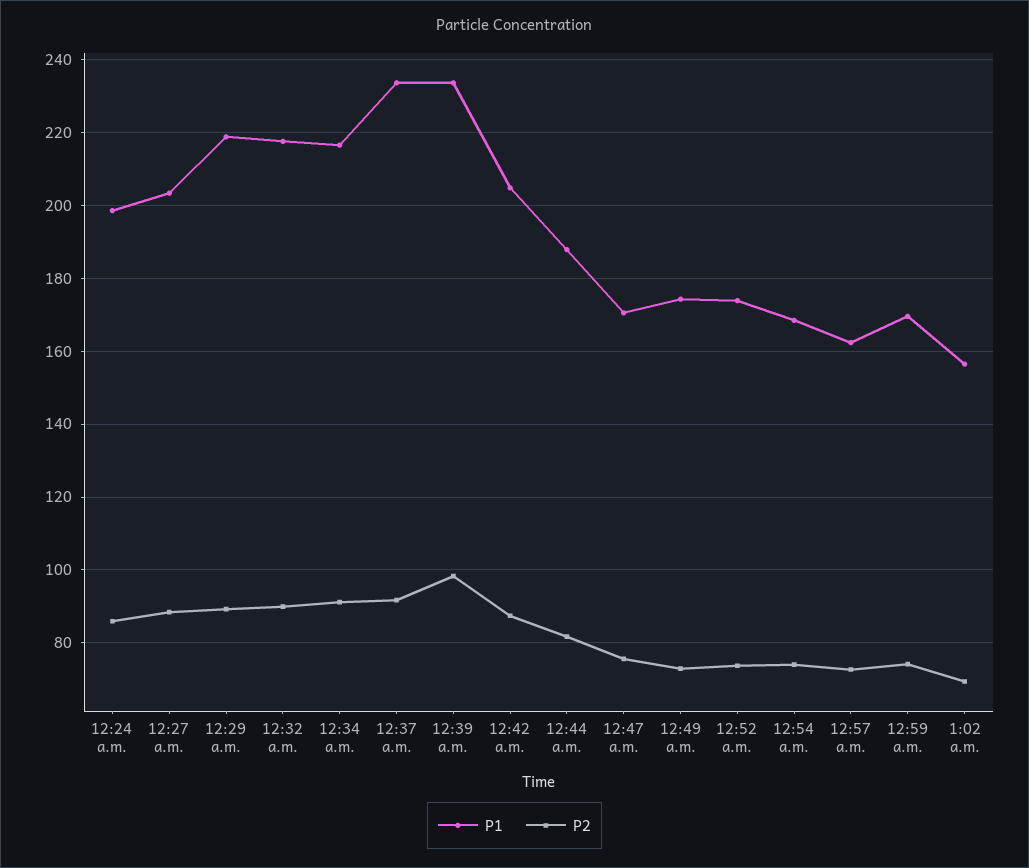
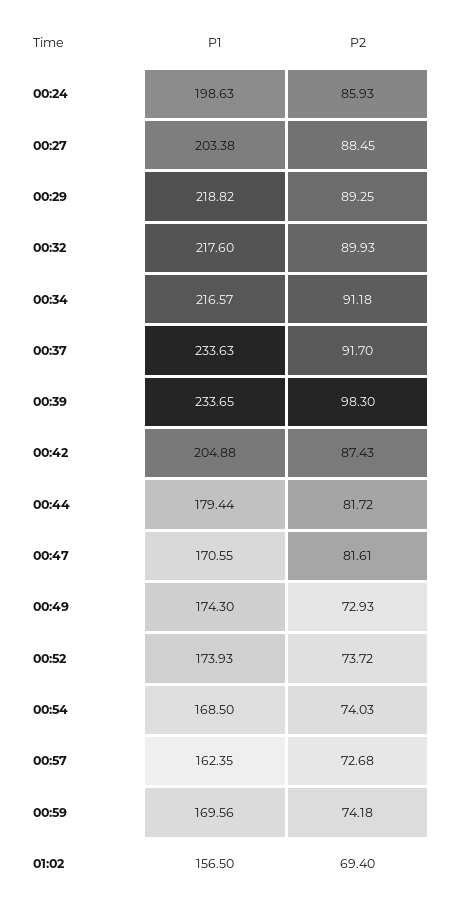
  {
    "P1": {
      "12:24 a.m.": 198.63,
      "12:27 a.m.": 203.38,
      "12:29 a.m.": 218.82,
      "12:32 a.m.": 217.6,
      "12:34 a.m.": 216.57,
      "12:37 a.m.": 233.63,
      "12:39 a.m.": 233.65,
      "12:42 a.m.": 204.88,
-     "12:44 a.m.": 188,
+     "12:44 a.m.": 179.44,
      "12:47 a.m.": 170.55,
      "12:49 a.m.": 174.3,
      "12:52 a.m.": 173.93,
      "12:54 a.m.": 168.5,
      "12:57 a.m.": 162.35,
      "12:59 a.m.": 169.56,
      "1:02 a.m.": 156.5
    },
    "P2": {
      "12:24 a.m.": 85.93,
      "12:27 a.m.": 88.45,
      "12:29 a.m.": 89.25,
      "12:32 a.m.": 89.93,
      "12:34 a.m.": 91.18,
      "12:37 a.m.": 91.7,
      "12:39 a.m.": 98.3,
      "12:42 a.m.": 87.43,
      "12:44 a.m.": 81.72,
-     "12:47 a.m.": 76,
+     "12:47 a.m.": 81.61,
      "12:49 a.m.": 72.93,
      "12:52 a.m.": 73.72,
      "12:54 a.m.": 74.03,
      "12:57 a.m.": 72.68,
      "12:59 a.m.": 74.18,
      "1:02 a.m.": 69.4
    }
  }

